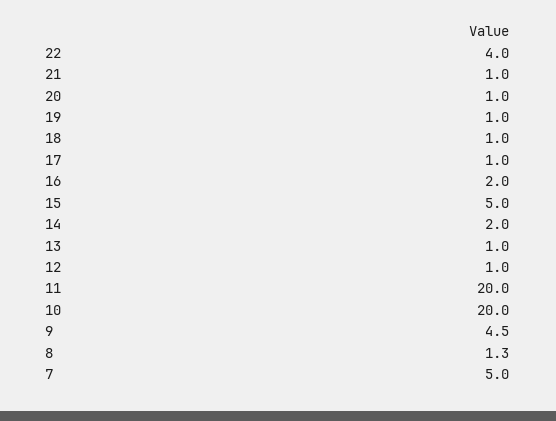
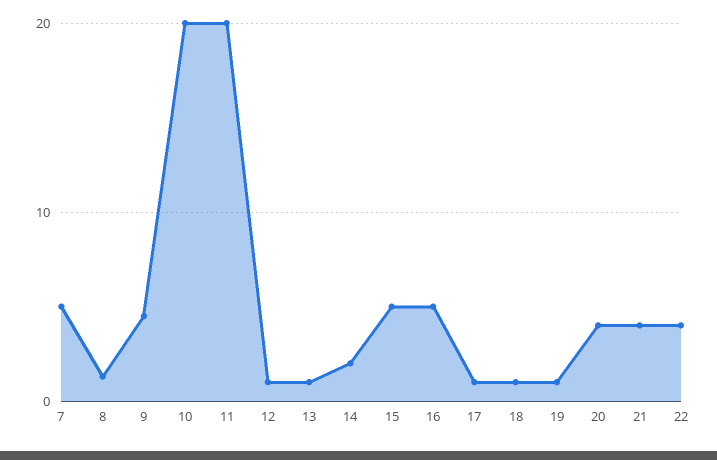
  {
    "22": 4,
-   "21": 1,
+   "21": 4,
-   "20": 1,
+   "20": 4,
    "19": 1,
    "18": 1,
    "17": 1,
-   "16": 2,
+   "16": 5,
    "15": 5,
    "14": 2,
    "13": 1,
    "12": 1,
    "11": 20,
    "10": 20,
    "9": 4.5,
    "8": 1.3,
    "7": 5
  }

